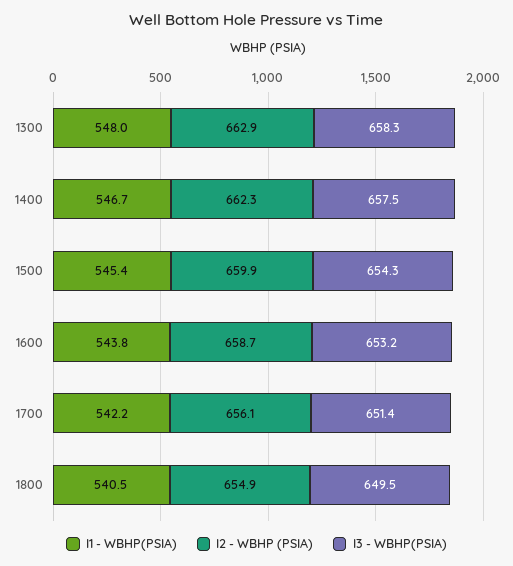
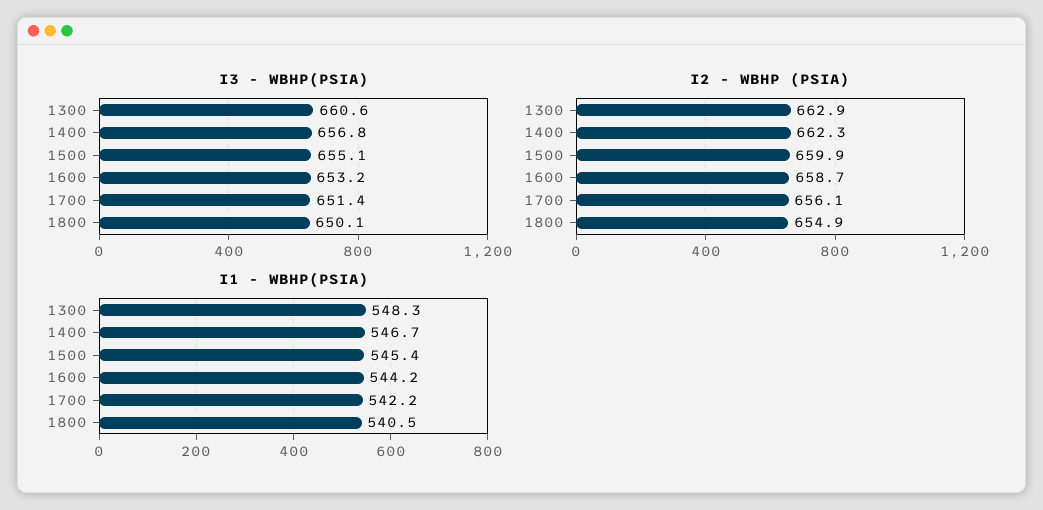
  {
    "I1 - WBHP(PSIA)": {
-     "1300": 548,
+     "1300": 548.3,
      "1400": 546.7,
      "1500": 545.4,
-     "1600": 543.8,
+     "1600": 544.2,
      "1700": 542.2,
      "1800": 540.5
    },
    "I2 - WBHP (PSIA)": {
      "1300": 662.9,
      "1400": 662.3,
      "1500": 659.9,
      "1600": 658.7,
      "1700": 656.1,
      "1800": 654.9
    },
    "I3 - WBHP(PSIA)": {
-     "1300": 658.3,
+     "1300": 660.6,
-     "1400": 657.5,
+     "1400": 656.8,
-     "1500": 654.3,
+     "1500": 655.1,
      "1600": 653.2,
      "1700": 651.4,
-     "1800": 649.5
+     "1800": 650.1
    }
  }

